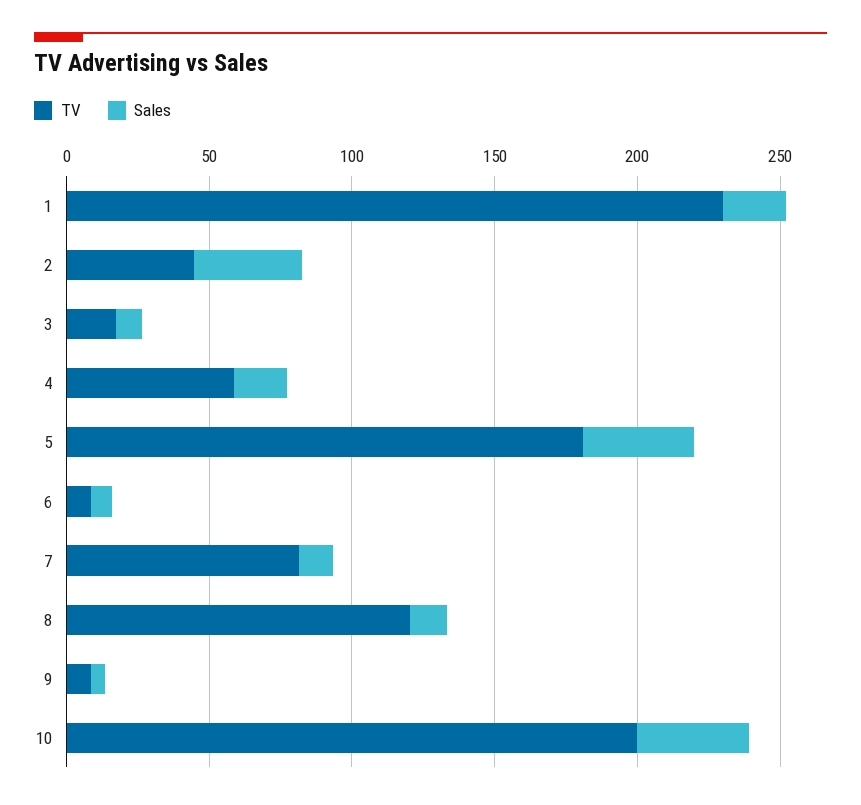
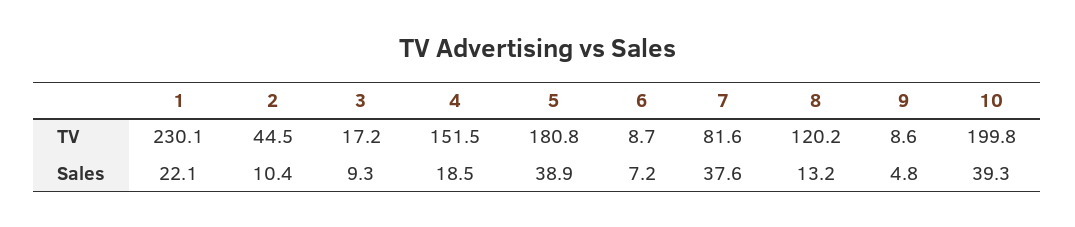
  {
    "TV": {
      "1": 230.1,
      "2": 44.5,
      "3": 17.2,
-     "4": 60,
+     "4": 151.5,
      "5": 180.8,
      "6": 8.7,
      "7": 81.6,
      "8": 120.2,
      "9": 8.6,
      "10": 199.8
    },
    "Sales": {
      "1": 22.1,
-     "2": 40,
+     "2": 10.4,
      "3": 9.3,
      "4": 18.5,
      "5": 38.9,
      "6": 7.2,
-     "7": 10,
+     "7": 37.6,
      "8": 13.2,
      "9": 4.8,
      "10": 39.3
    }
  }

